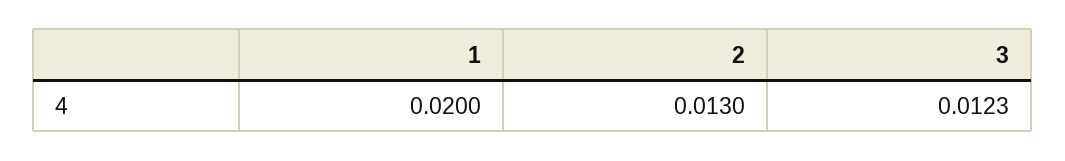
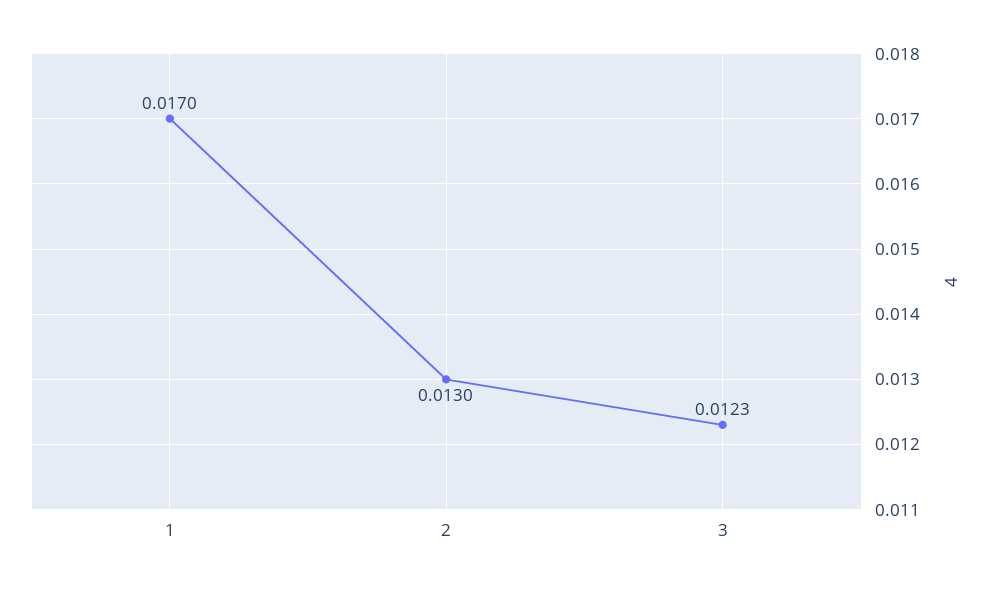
  {
-   "1": 0.02,
+   "1": 0.017,
    "2": 0.013,
    "3": 0.0123
  }

